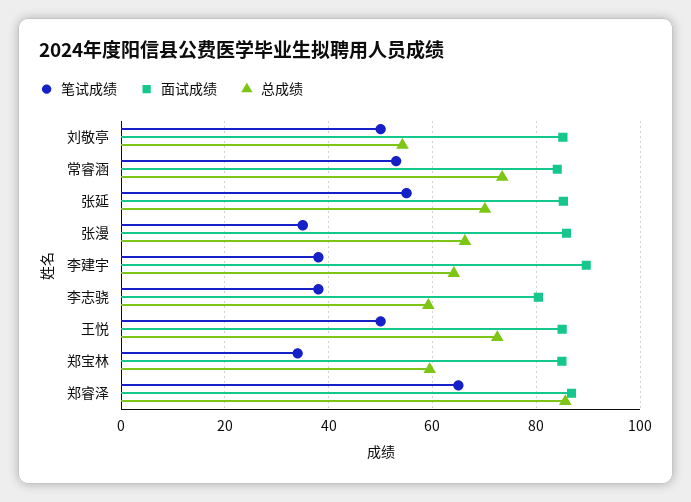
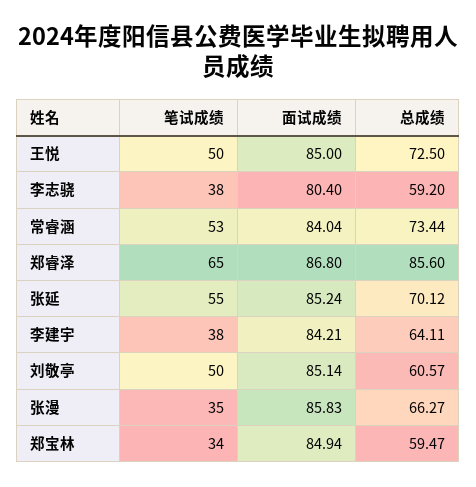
  {
    "笔试成绩": {
      "刘敬亭": 50,
      "常睿涵": 53,
      "张延": 55,
      "张漫": 35,
      "李建宇": 38,
      "李志骁": 38,
      "王悦": 50,
      "郑宝林": 34,
      "郑睿泽": 65
    },
    "面试成绩": {
      "刘敬亭": 85.14,
      "常睿涵": 84.04,
      "张延": 85.24,
      "张漫": 85.83,
-     "李建宇": 90,
+     "李建宇": 84.21,
      "李志骁": 80.4,
      "王悦": 85,
      "郑宝林": 84.94,
      "郑睿泽": 86.8
    },
    "总成绩": {
-     "刘敬亭": 54,
+     "刘敬亭": 60.57,
      "常睿涵": 73.44,
      "张延": 70.12,
      "张漫": 66.27,
      "李建宇": 64.11,
      "李志骁": 59.2,
      "王悦": 72.5,
      "郑宝林": 59.47,
      "郑睿泽": 85.6
    }
  }

